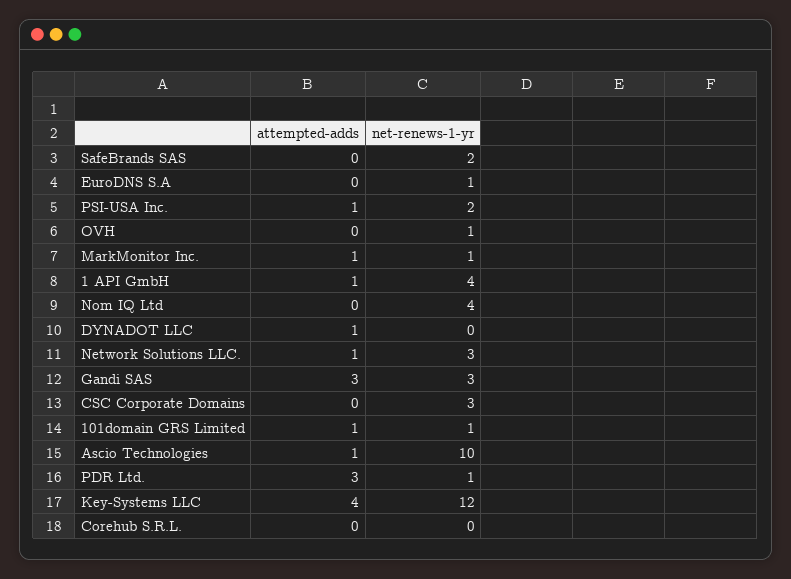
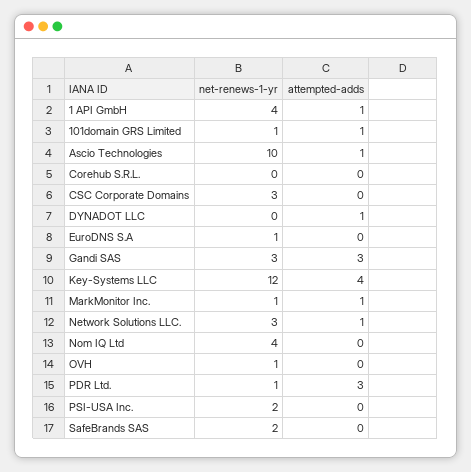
  {
    "attempted-adds": {
      "SafeBrands SAS": 0,
      "EuroDNS S.A": 0,
-     "PSI-USA Inc.": 1,
+     "PSI-USA Inc.": 0,
      "OVH": 0,
      "MarkMonitor Inc.": 1,
      "1 API GmbH": 1,
      "Nom IQ Ltd": 0,
      "DYNADOT LLC": 1,
      "Network Solutions LLC.": 1,
      "Gandi SAS": 3,
      "CSC Corporate Domains": 0,
      "101domain GRS Limited": 1,
      "Ascio Technologies": 1,
      "PDR Ltd.": 3,
      "Key-Systems LLC": 4,
      "Corehub S.R.L.": 0
    },
    "net-renews-1-yr": {
      "SafeBrands SAS": 2,
      "EuroDNS S.A": 1,
      "PSI-USA Inc.": 2,
      "OVH": 1,
      "MarkMonitor Inc.": 1,
      "1 API GmbH": 4,
      "Nom IQ Ltd": 4,
      "DYNADOT LLC": 0,
      "Network Solutions LLC.": 3,
      "Gandi SAS": 3,
      "CSC Corporate Domains": 3,
      "101domain GRS Limited": 1,
      "Ascio Technologies": 10,
      "PDR Ltd.": 1,
      "Key-Systems LLC": 12,
      "Corehub S.R.L.": 0
    }
  }

